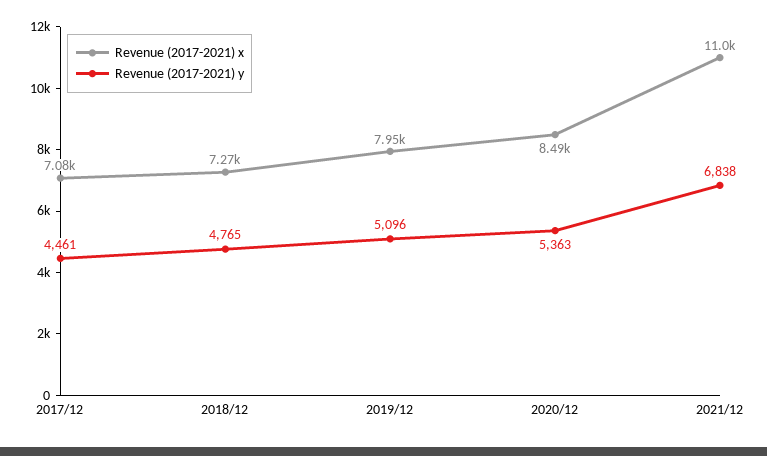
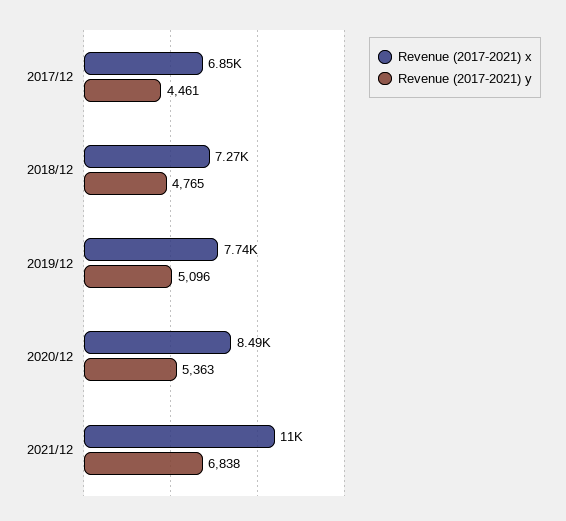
  {
    "Revenue (2017-2021) x": {
-     "2017/12": 7080,
+     "2017/12": 6850,
      "2018/12": 7270,
-     "2019/12": 7950,
+     "2019/12": 7740,
      "2020/12": 8490,
      "2021/12": 11000
    },
    "Revenue (2017-2021) y": {
      "2017/12": 4461,
      "2018/12": 4765,
      "2019/12": 5096,
      "2020/12": 5363,
      "2021/12": 6838
    }
  }

